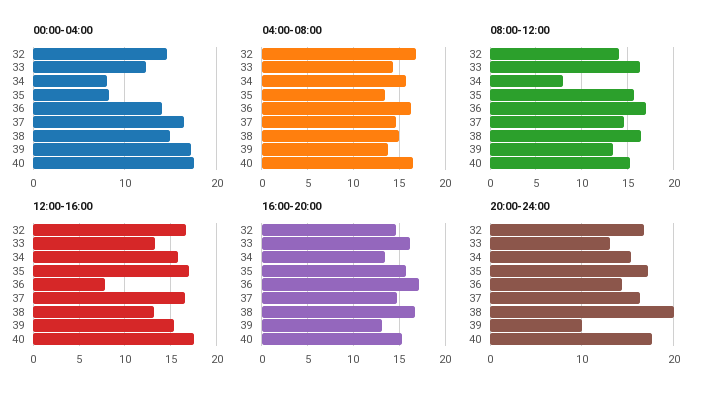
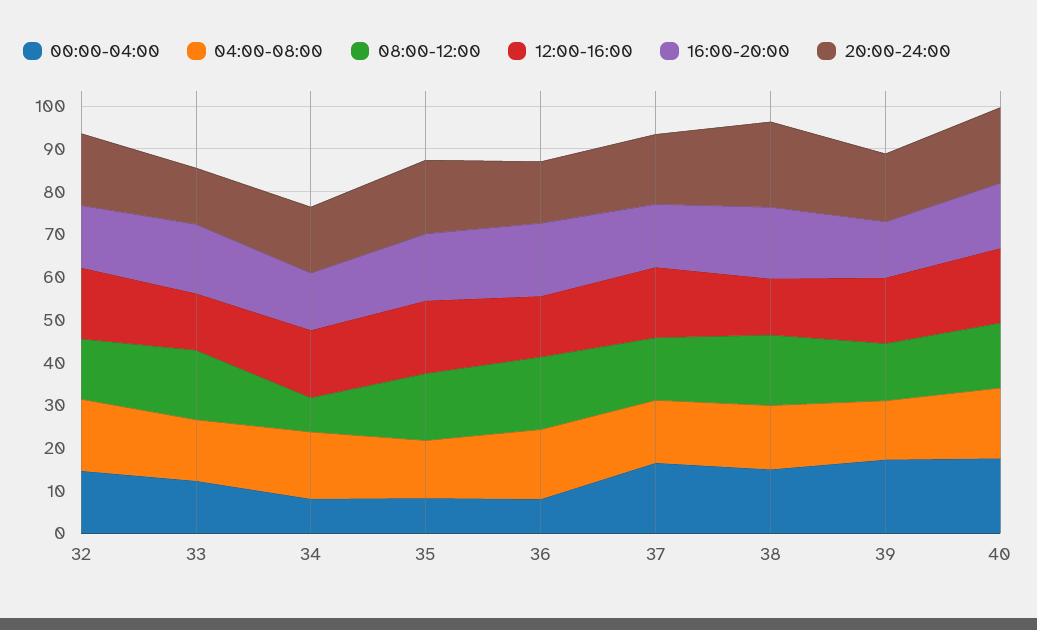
  {
    "00:00-04:00": {
      "32": 15,
      "33": 12,
      "34": 8,
      "35": 8,
-     "36": 14,
+     "36": 8,
      "37": 16,
      "38": 15,
      "39": 17,
      "40": 18
    },
    "04:00-08:00": {
      "32": 17,
      "33": 14,
      "34": 16,
      "35": 14,
      "36": 16,
      "37": 15,
      "38": 15,
      "39": 14,
      "40": 17
    },
    "08:00-12:00": {
      "32": 14,
      "33": 16,
      "34": 8,
      "35": 16,
      "36": 17,
      "37": 15,
      "38": 17,
      "39": 13,
      "40": 15
    },
    "12:00-16:00": {
      "32": 17,
      "33": 13,
      "34": 16,
      "35": 17,
-     "36": 8,
+     "36": 14,
      "37": 17,
      "38": 13,
      "39": 15,
      "40": 18
    },
    "16:00-20:00": {
      "32": 15,
      "33": 16,
      "34": 13,
      "35": 16,
      "36": 17,
      "37": 15,
      "38": 17,
      "39": 13,
      "40": 15
    },
    "20:00-24:00": {
      "32": 17,
      "33": 13,
      "34": 15,
      "35": 17,
      "36": 14,
      "37": 16,
      "38": 20,
-     "39": 10,
+     "39": 16,
      "40": 18
    }
  }

